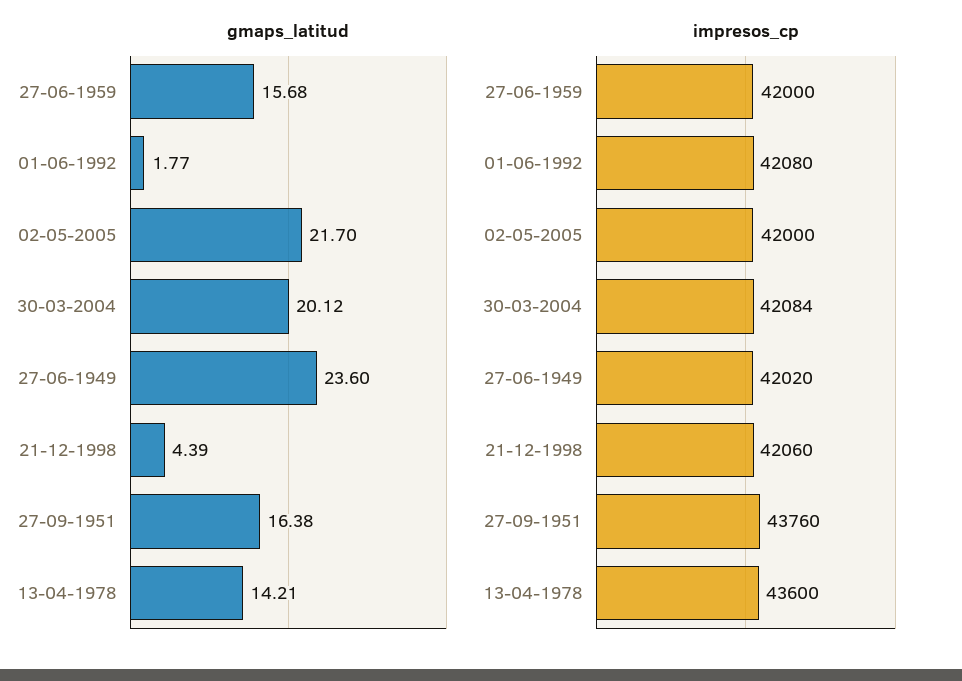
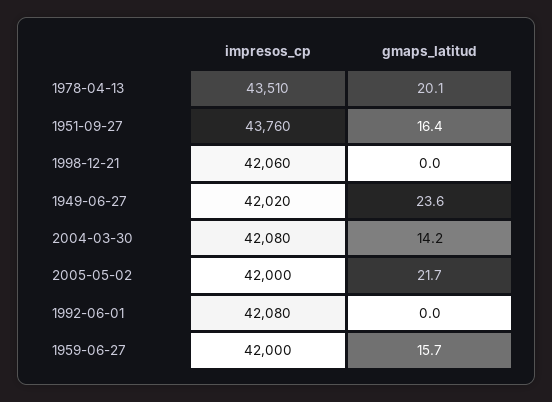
  {
    "gmaps_latitud": {
      "27-06-1959": 15.68,
-     "01-06-1992": 1.77,
+     "01-06-1992": 0,
      "02-05-2005": 21.7,
-     "30-03-2004": 20.12,
+     "30-03-2004": 14.2,
      "27-06-1949": 23.6,
-     "21-12-1998": 4.39,
+     "21-12-1998": 0,
      "27-09-1951": 16.38,
-     "13-04-1978": 14.21
+     "13-04-1978": 20.1
    },
    "impresos_cp": {
      "27-06-1959": 42000,
      "01-06-1992": 42080,
      "02-05-2005": 42000,
-     "30-03-2004": 42084,
+     "30-03-2004": 42080,
      "27-06-1949": 42020,
      "21-12-1998": 42060,
      "27-09-1951": 43760,
-     "13-04-1978": 43600
+     "13-04-1978": 43510
    }
  }

